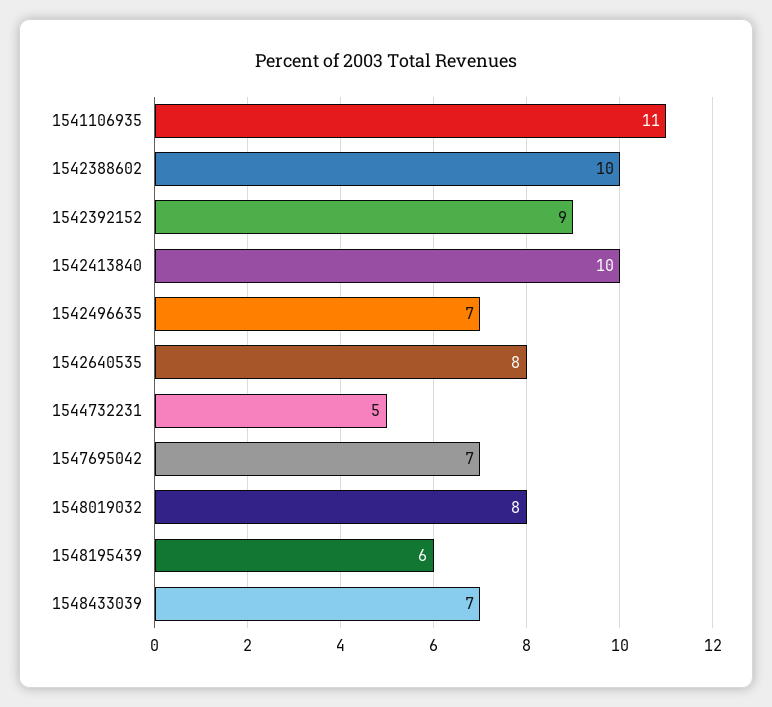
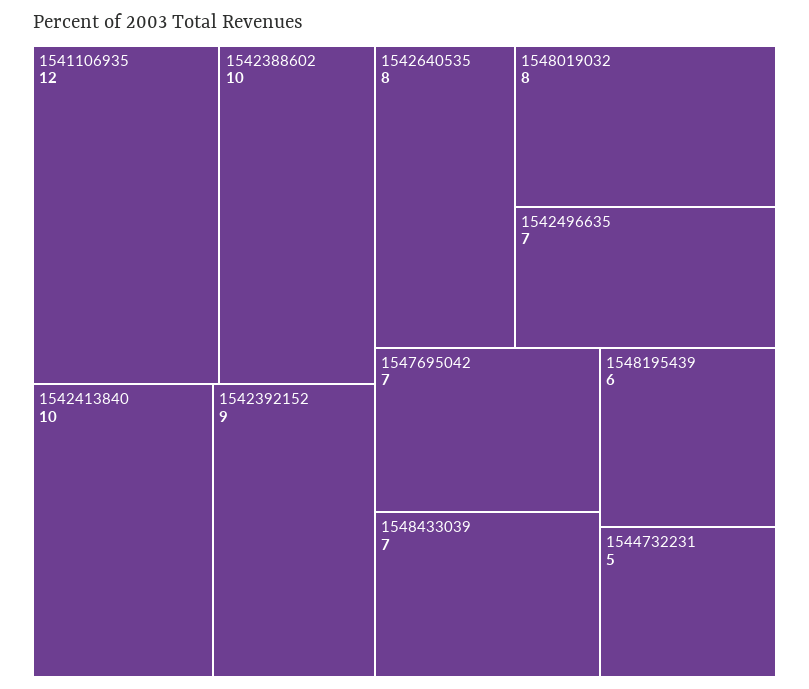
  {
-   "1541106935": 11,
+   "1541106935": 12,
    "1542388602": 10,
    "1542392152": 9,
    "1542413840": 10,
    "1542496635": 7,
    "1542640535": 8,
    "1544732231": 5,
    "1547695042": 7,
    "1548019032": 8,
    "1548195439": 6,
    "1548433039": 7
  }

